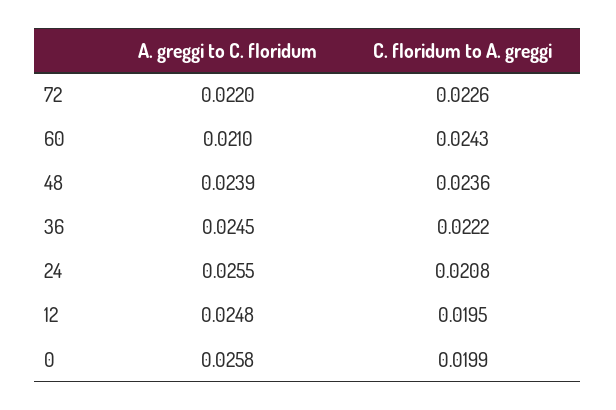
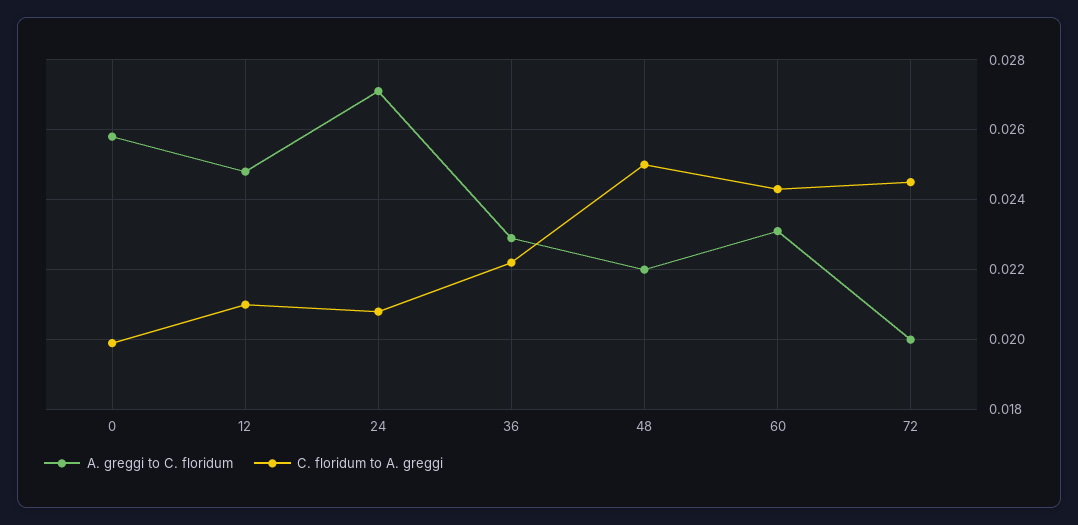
  {
    "A. greggi to C. floridum": {
-     "72": 0.022,
+     "72": 0.02,
-     "60": 0.021,
+     "60": 0.023,
-     "48": 0.0239,
+     "48": 0.022,
-     "36": 0.0245,
+     "36": 0.023,
-     "24": 0.0255,
+     "24": 0.027,
      "12": 0.0248,
      "0": 0.0258
    },
    "C. floridum to A. greggi": {
-     "72": 0.0226,
+     "72": 0.0245,
      "60": 0.0243,
-     "48": 0.0236,
+     "48": 0.025,
      "36": 0.0222,
      "24": 0.0208,
-     "12": 0.0195,
+     "12": 0.021,
      "0": 0.0199
    }
  }

